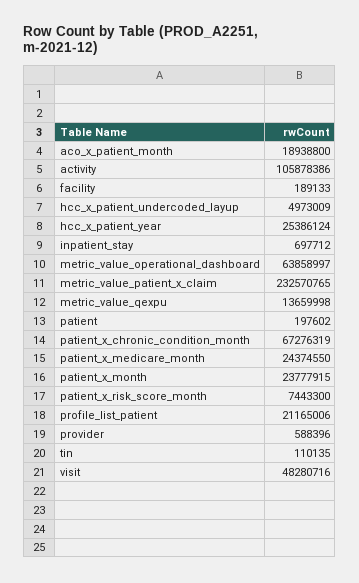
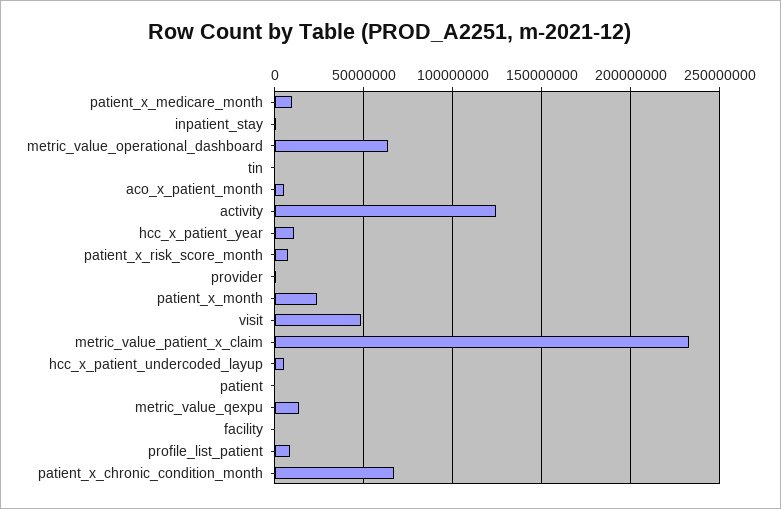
  {
-   "aco_x_patient_month": 18938800,
+   "aco_x_patient_month": 5000000,
-   "activity": 105878386,
+   "activity": 125000000,
    "facility": 189133,
    "hcc_x_patient_undercoded_layup": 4973009,
-   "hcc_x_patient_year": 25386124,
+   "hcc_x_patient_year": 10000000,
    "inpatient_stay": 697712,
    "metric_value_operational_dashboard": 63858997,
    "metric_value_patient_x_claim": 232570765,
    "metric_value_qexpu": 13659998,
    "patient": 197602,
    "patient_x_chronic_condition_month": 67276319,
-   "patient_x_medicare_month": 24374550,
+   "patient_x_medicare_month": 10000000,
    "patient_x_month": 23777915,
    "patient_x_risk_score_month": 7443300,
-   "profile_list_patient": 21165006,
+   "profile_list_patient": 10000000,
    "provider": 588396,
    "tin": 110135,
    "visit": 48280716
  }

